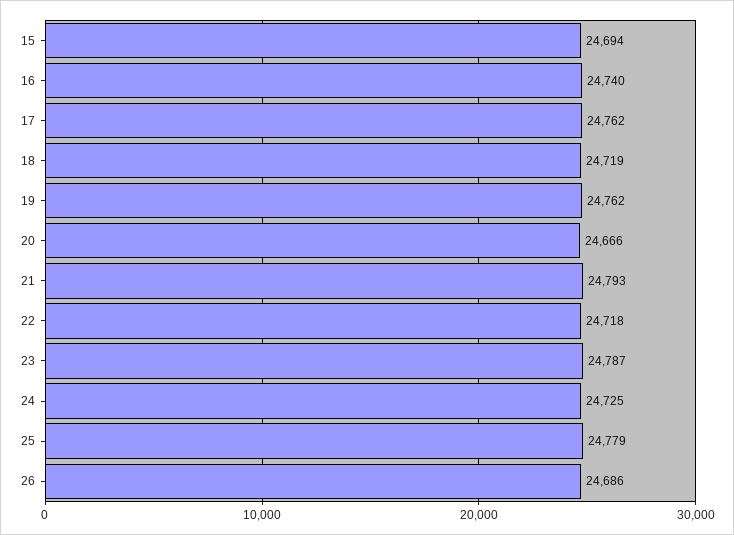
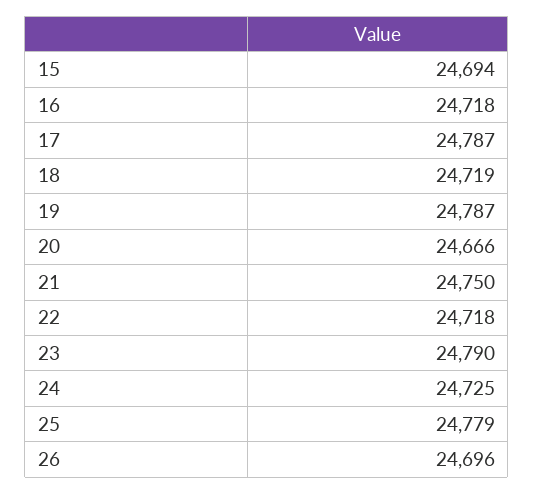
  {
    "15": 24694,
-   "16": 24740,
+   "16": 24718,
-   "17": 24762,
+   "17": 24787,
    "18": 24719,
-   "19": 24762,
+   "19": 24787,
    "20": 24666,
-   "21": 24793,
+   "21": 24750,
    "22": 24718,
-   "23": 24787,
+   "23": 24790,
    "24": 24725,
    "25": 24779,
-   "26": 24686
+   "26": 24696
  }

